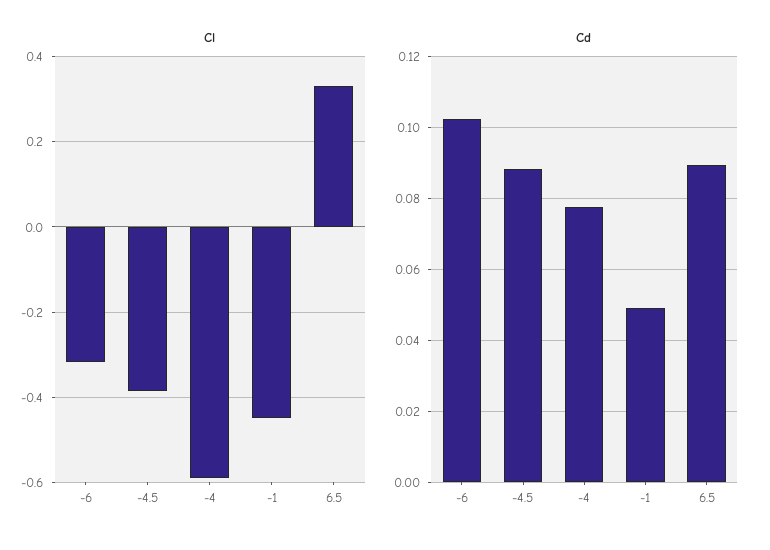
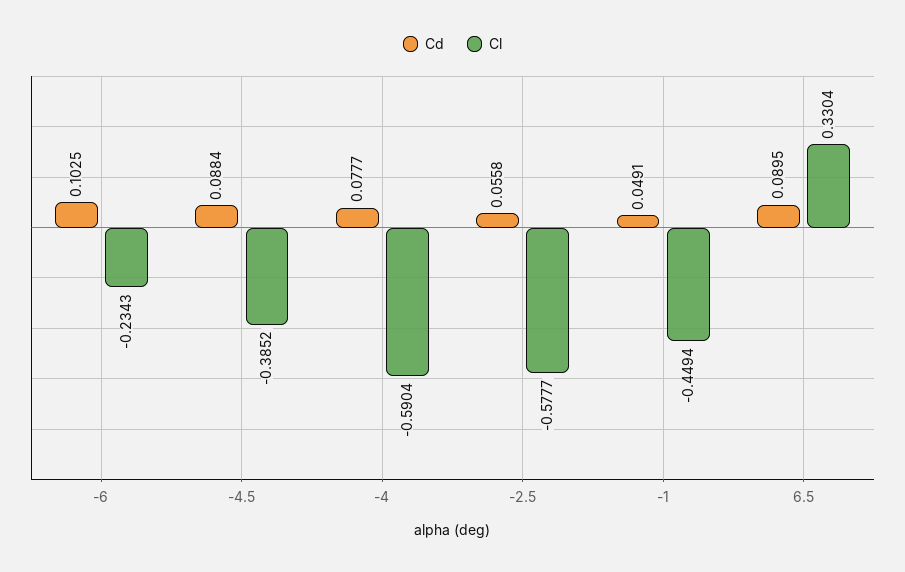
  {
    "Cl": {
-     "-6": -0.32,
+     "-6": -0.2343,
      "-4.5": -0.3852,
      "-4": -0.5904,
      "-1": -0.4494,
-     "6.5": 0.3304
+     "6.5": 0.3304,
+     "-2.5": -0.5777
    },
    "Cd": {
      "-6": 0.1025,
      "-4.5": 0.0884,
      "-4": 0.0777,
      "-1": 0.0491,
-     "6.5": 0.0895
+     "6.5": 0.0895,
+     "-2.5": 0.0558
    }
  }

